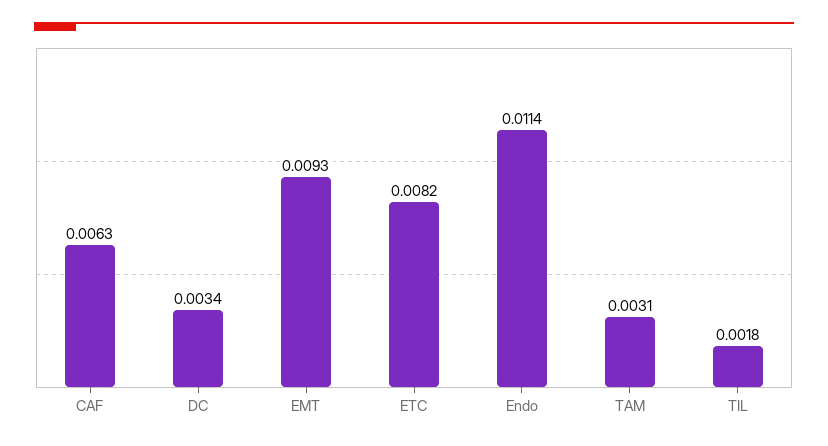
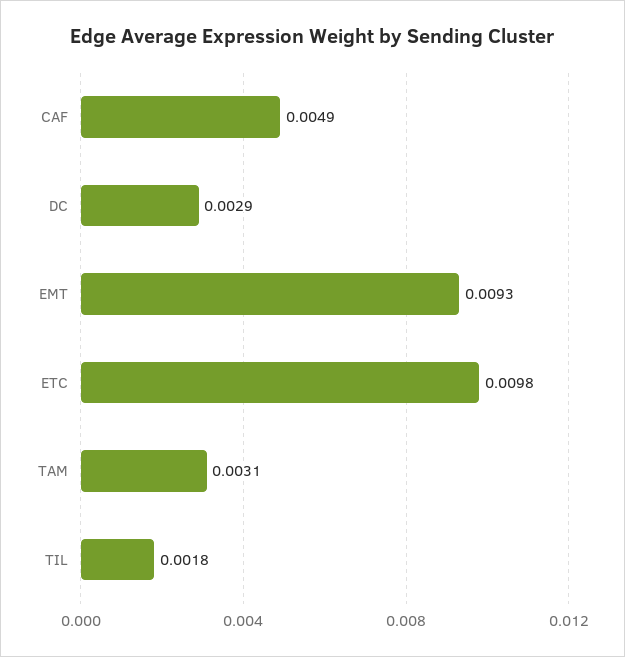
  {
-   "CAF": 0.0063,
+   "CAF": 0.0049,
-   "DC": 0.0034,
+   "DC": 0.0029,
    "EMT": 0.0093,
-   "ETC": 0.0082,
+   "ETC": 0.0098,
-   "Endo": 0.0114,
    "TAM": 0.0031,
    "TIL": 0.0018
  }

